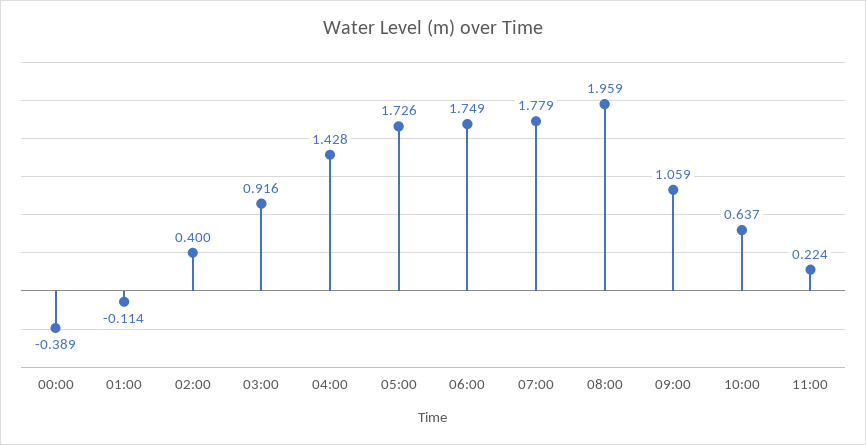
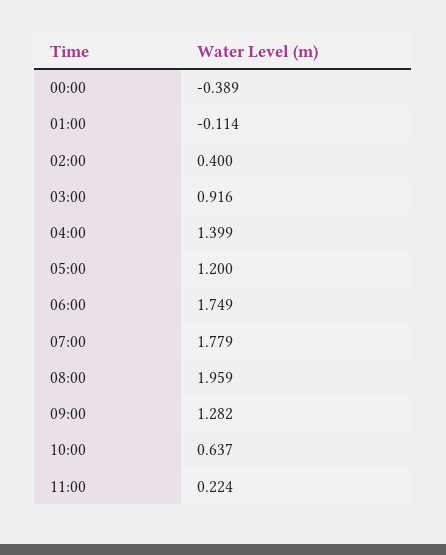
  {
    "00:00": -0.389,
    "01:00": -0.114,
    "02:00": 0.4,
    "03:00": 0.916,
-   "04:00": 1.428,
+   "04:00": 1.399,
-   "05:00": 1.726,
+   "05:00": 1.2,
    "06:00": 1.749,
    "07:00": 1.779,
    "08:00": 1.959,
-   "09:00": 1.059,
+   "09:00": 1.282,
    "10:00": 0.637,
    "11:00": 0.224
  }

